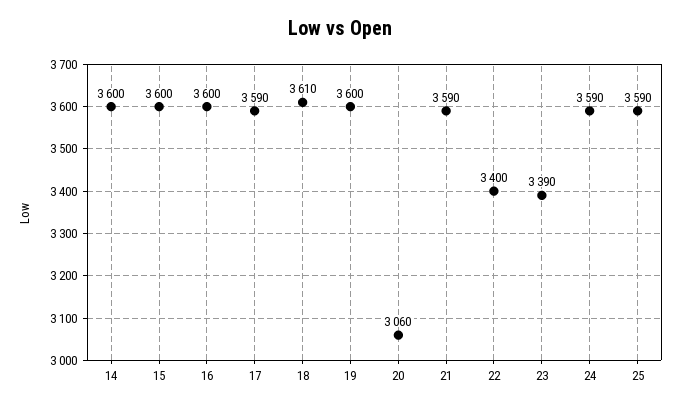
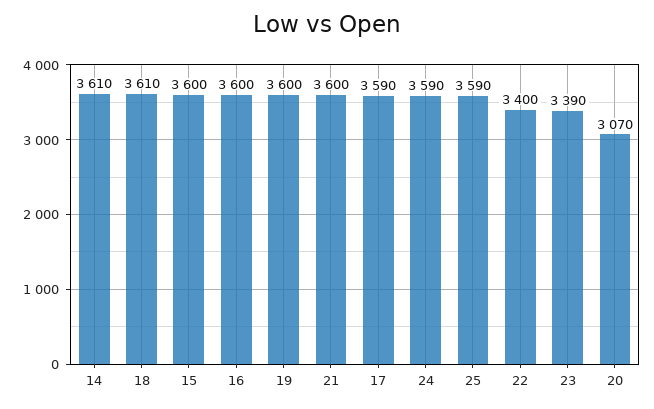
  {
-   "14": 3600,
+   "14": 3610,
    "15": 3600,
    "16": 3600,
    "17": 3590,
    "18": 3610,
    "19": 3600,
-   "20": 3060,
+   "20": 3070,
-   "21": 3590,
+   "21": 3600,
    "22": 3400,
    "23": 3390,
    "24": 3590,
    "25": 3590
  }

